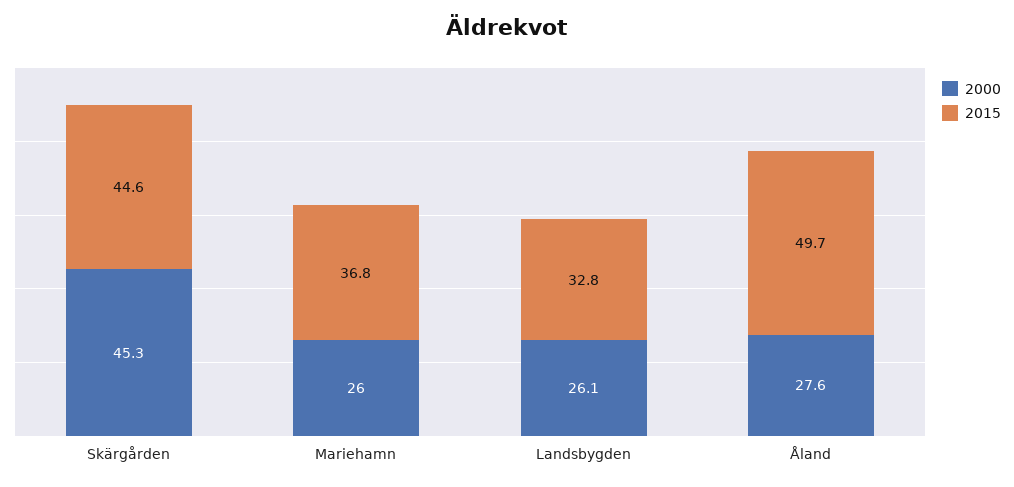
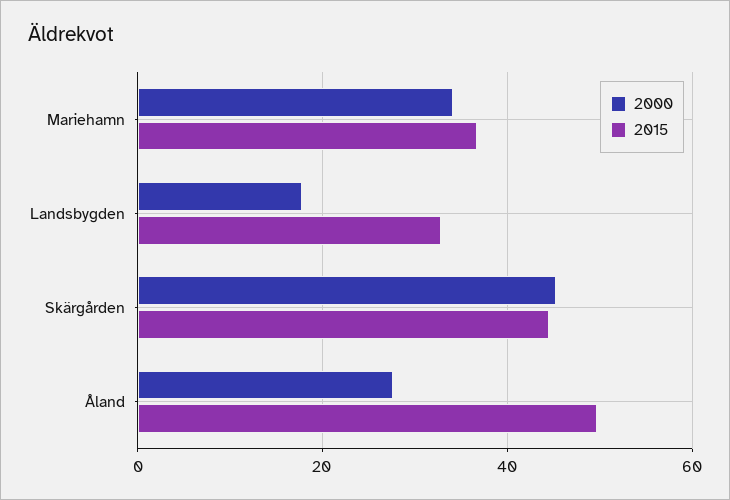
  {
    "2000": {
      "Skärgården": 45.3,
-     "Mariehamn": 26,
+     "Mariehamn": 34,
-     "Landsbygden": 26.1,
+     "Landsbygden": 18,
      "Åland": 27.6
    },
    "2015": {
      "Skärgården": 44.6,
      "Mariehamn": 36.8,
      "Landsbygden": 32.8,
      "Åland": 49.7
    }
  }

